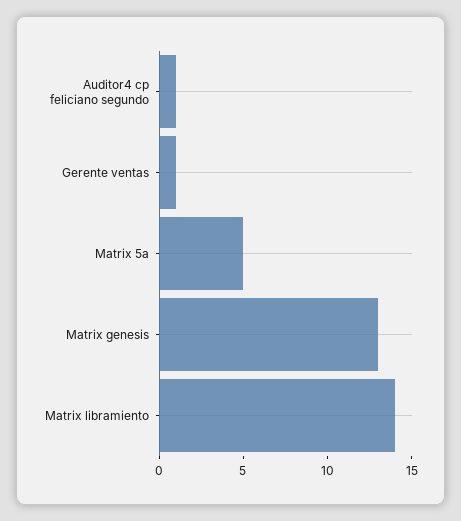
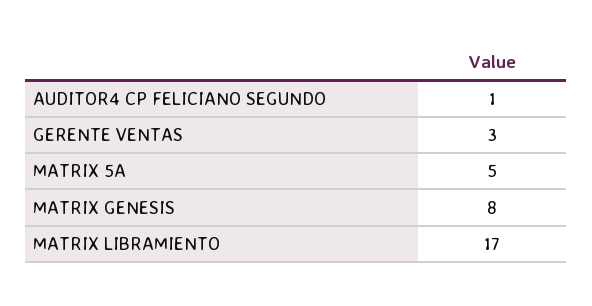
  {
    "Auditor4 cp feliciano segundo": 1,
-   "Gerente ventas": 1,
+   "Gerente ventas": 3,
    "Matrix 5a": 5,
-   "Matrix genesis": 13,
+   "Matrix genesis": 8,
-   "Matrix libramiento": 14
+   "Matrix libramiento": 17
  }

